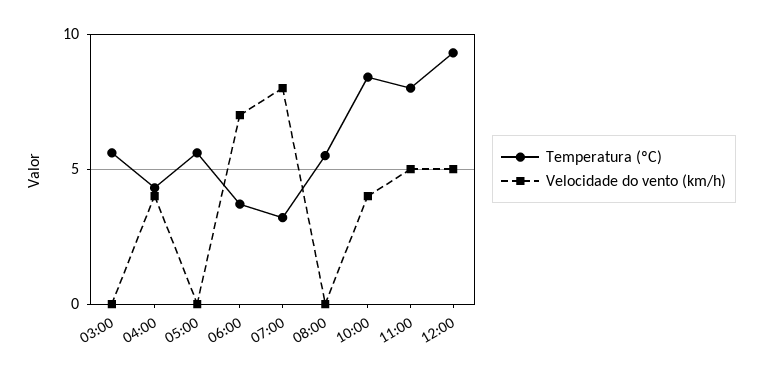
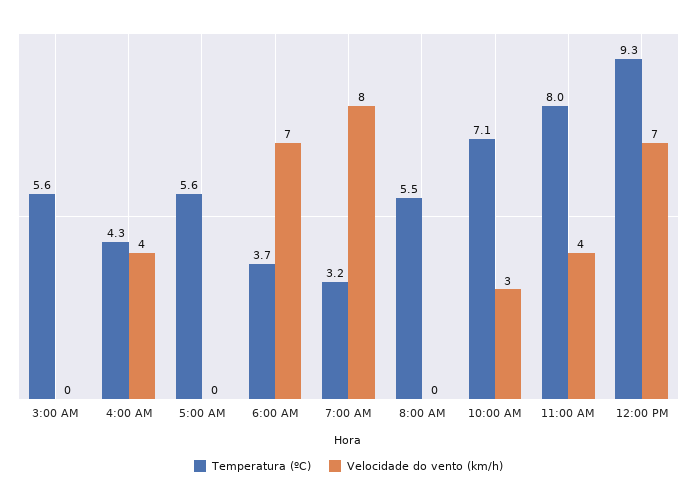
  {
    "Temperatura (ºC)": {
      "03:00": 5.6,
      "04:00": 4.3,
      "05:00": 5.6,
      "06:00": 3.7,
      "07:00": 3.2,
      "08:00": 5.5,
-     "10:00": 8.5,
+     "10:00": 7.1,
      "11:00": 8,
      "12:00": 9.3
    },
    "Velocidade do vento (km/h)": {
      "03:00": 0,
      "04:00": 4,
      "05:00": 0,
      "06:00": 7,
      "07:00": 8,
      "08:00": 0,
-     "10:00": 4,
+     "10:00": 3,
-     "11:00": 5,
+     "11:00": 4,
-     "12:00": 5
+     "12:00": 7
    }
  }

